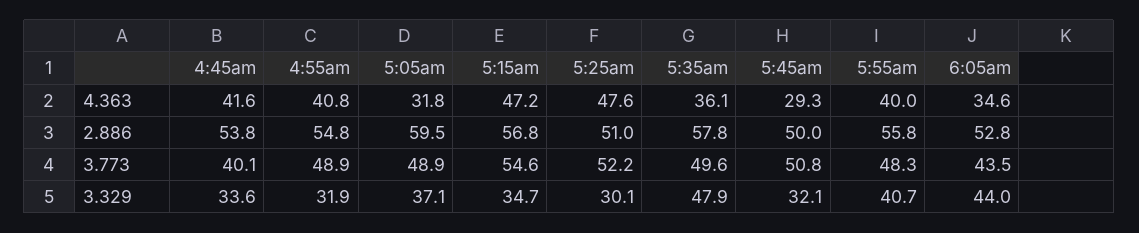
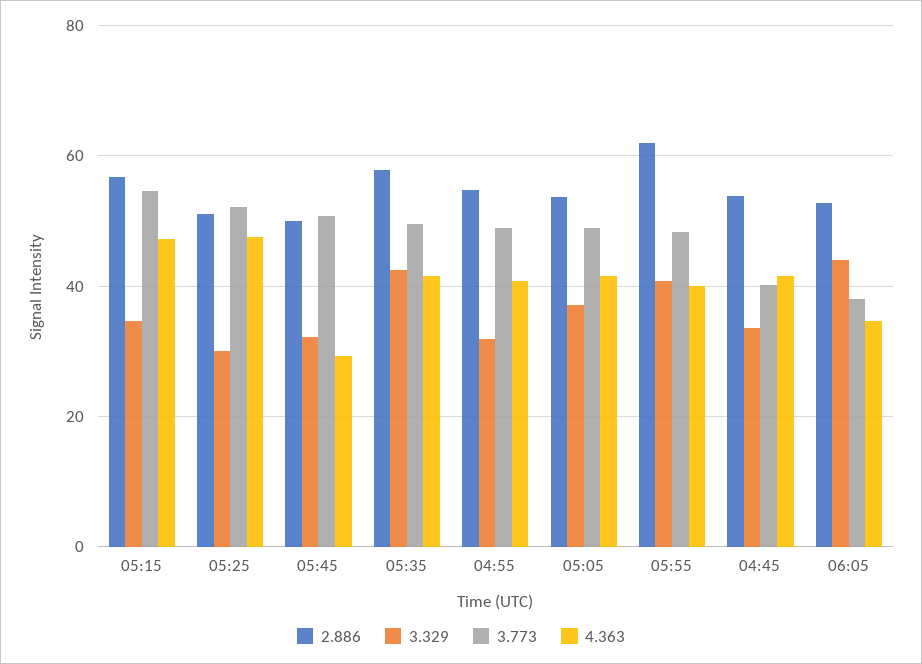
  {
    "4.363": {
      "4:45am": 41.6,
      "4:55am": 40.8,
-     "5:05am": 31.8,
+     "5:05am": 42,
      "5:15am": 47.2,
      "5:25am": 47.6,
-     "5:35am": 36.1,
+     "5:35am": 42,
      "5:45am": 29.3,
      "5:55am": 40,
      "6:05am": 34.6
    },
    "2.886": {
      "4:45am": 53.8,
      "4:55am": 54.8,
-     "5:05am": 59.5,
+     "5:05am": 54,
      "5:15am": 56.8,
      "5:25am": 51,
      "5:35am": 57.8,
      "5:45am": 50,
-     "5:55am": 55.8,
+     "5:55am": 62,
      "6:05am": 52.8
    },
    "3.773": {
      "4:45am": 40.1,
      "4:55am": 48.9,
      "5:05am": 48.9,
      "5:15am": 54.6,
      "5:25am": 52.2,
      "5:35am": 49.6,
      "5:45am": 50.8,
      "5:55am": 48.3,
-     "6:05am": 43.5
+     "6:05am": 38
    },
    "3.329": {
      "4:45am": 33.6,
      "4:55am": 31.9,
      "5:05am": 37.1,
      "5:15am": 34.7,
      "5:25am": 30.1,
-     "5:35am": 47.9,
+     "5:35am": 42,
      "5:45am": 32.1,
      "5:55am": 40.7,
      "6:05am": 44
    }
  }

